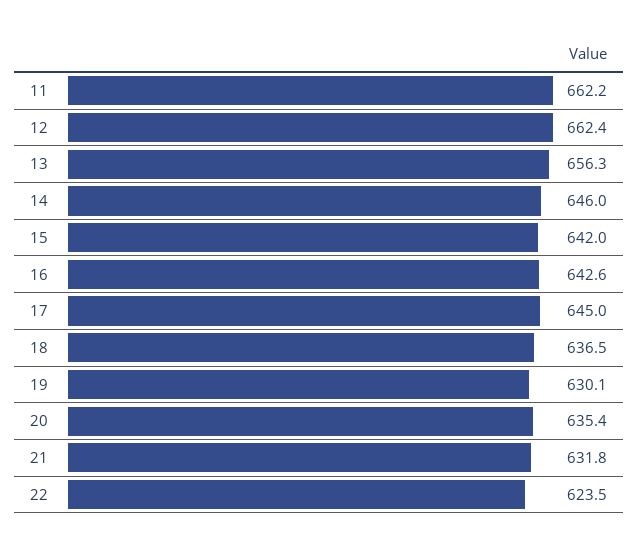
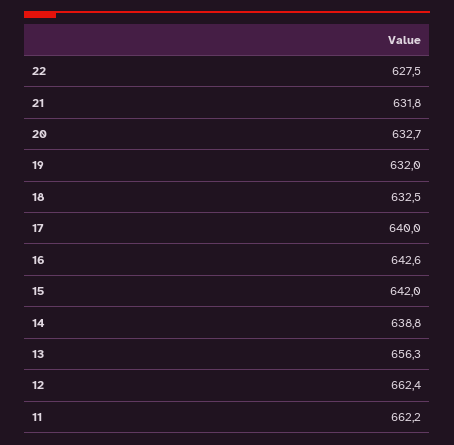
  {
    "11": 662.2,
    "12": 662.4,
    "13": 656.3,
-   "14": 646,
+   "14": 638.8,
    "15": 642,
    "16": 642.6,
-   "17": 645,
+   "17": 640,
-   "18": 636.5,
+   "18": 632.5,
-   "19": 630.1,
+   "19": 632,
-   "20": 635.4,
+   "20": 632.7,
    "21": 631.8,
-   "22": 623.5
+   "22": 627.5
  }

